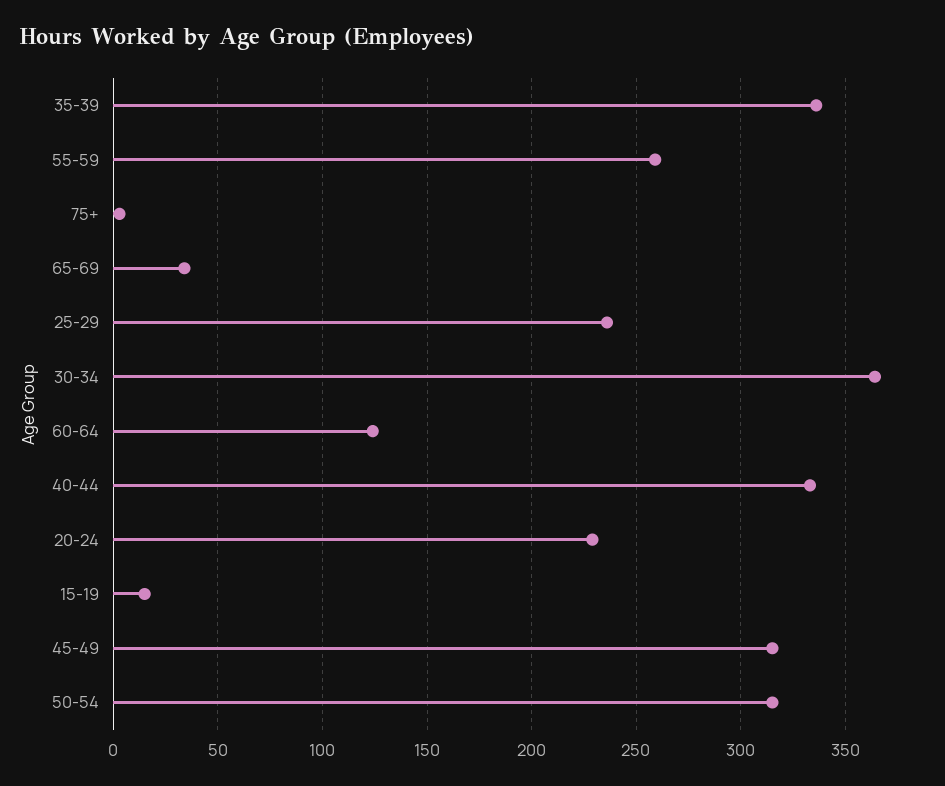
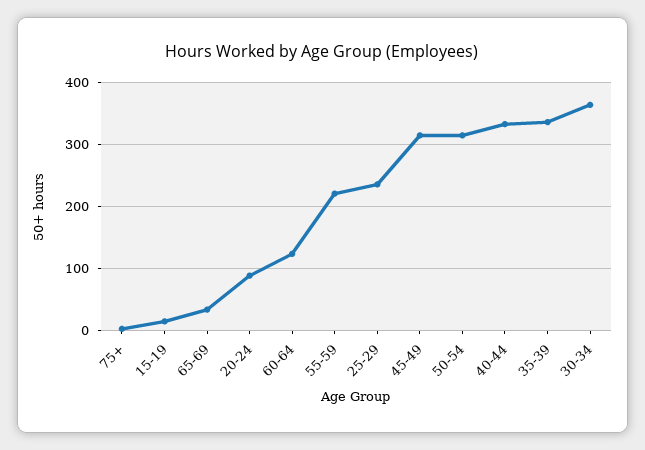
  {
    "35-39": 335,
-   "55-59": 260,
+   "55-59": 220,
    "75+": 5,
    "65-69": 35,
    "25-29": 235,
    "30-34": 365,
    "60-64": 125,
    "40-44": 335,
-   "20-24": 230,
+   "20-24": 90,
    "15-19": 15,
    "45-49": 315,
    "50-54": 315
  }

